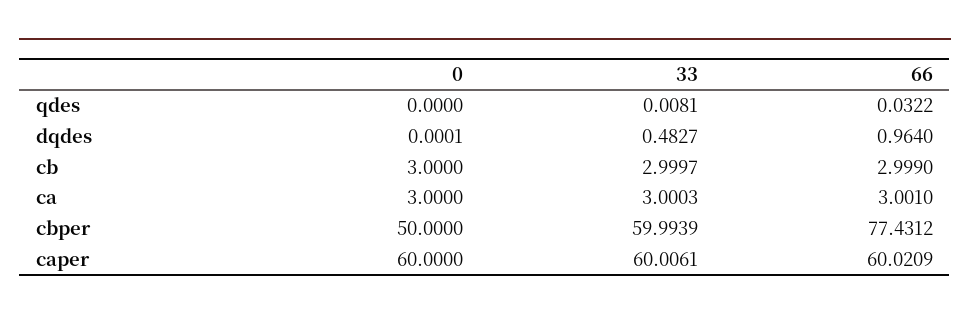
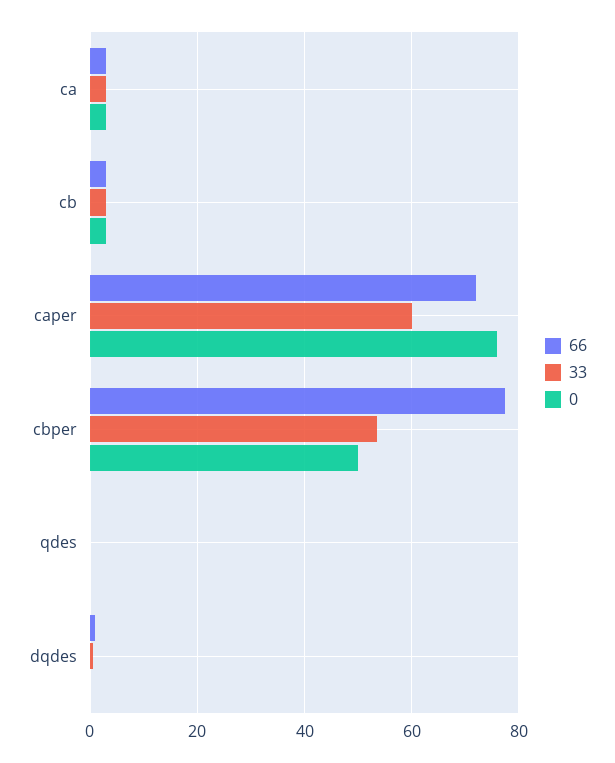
  {
    "0": {
      "qdes": 0,
      "dqdes": 0.0001,
      "cb": 3,
      "ca": 3,
      "cbper": 50,
-     "caper": 60
+     "caper": 76
    },
    "33": {
      "qdes": 0.0081,
      "dqdes": 0.4827,
      "cb": 2.9997,
      "ca": 3.0003,
-     "cbper": 59.9939,
+     "cbper": 54,
      "caper": 60.0061
    },
    "66": {
      "qdes": 0.0322,
      "dqdes": 0.964,
      "cb": 2.999,
      "ca": 3.001,
      "cbper": 77.4312,
-     "caper": 60.0209
+     "caper": 72
    }
  }

